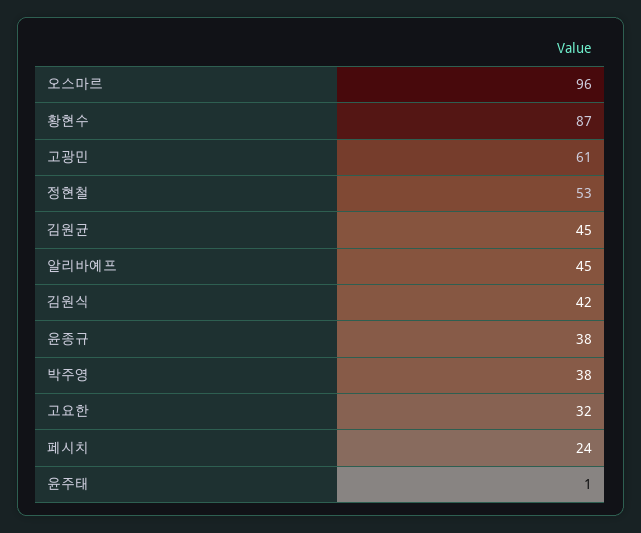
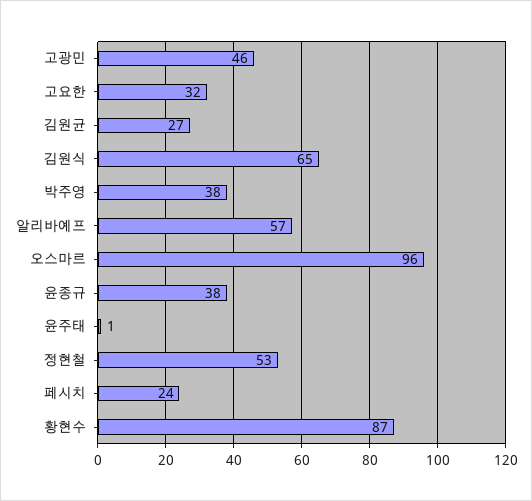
  {
    "오스마르": 96,
    "황현수": 87,
-   "고광민": 61,
+   "고광민": 46,
    "정현철": 53,
-   "김원균": 45,
+   "김원균": 27,
-   "알리바예프": 45,
+   "알리바예프": 57,
-   "김원식": 42,
+   "김원식": 65,
    "윤종규": 38,
    "박주영": 38,
    "고요한": 32,
    "페시치": 24,
    "윤주태": 1
  }

